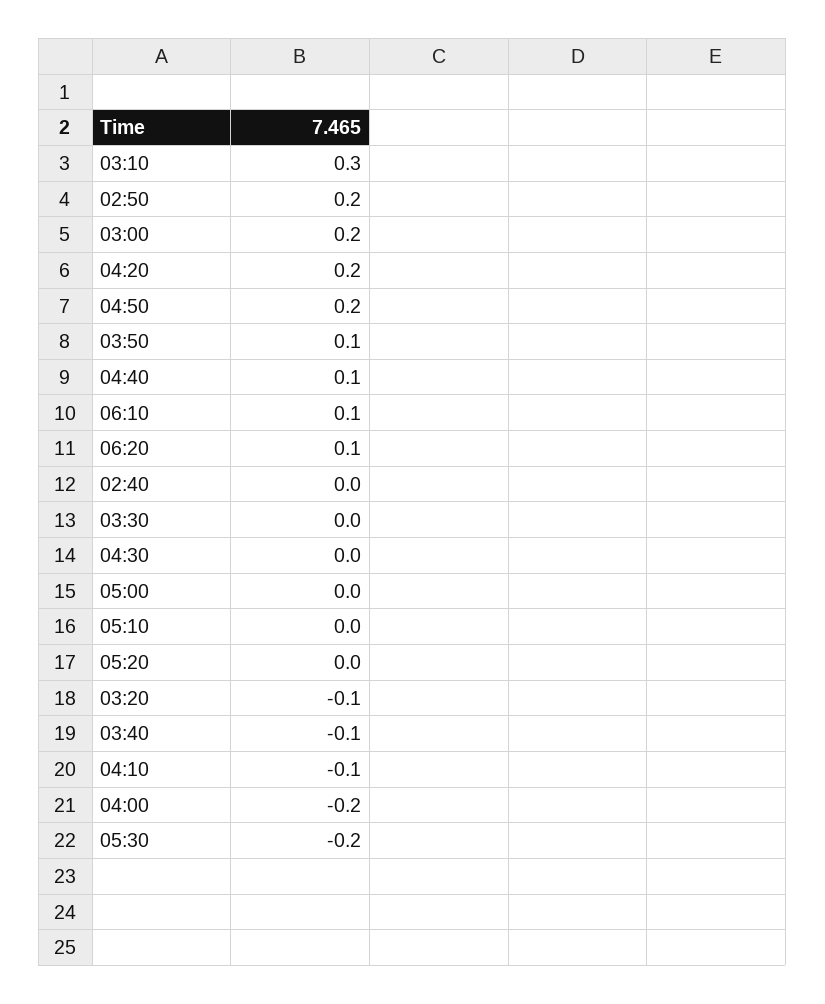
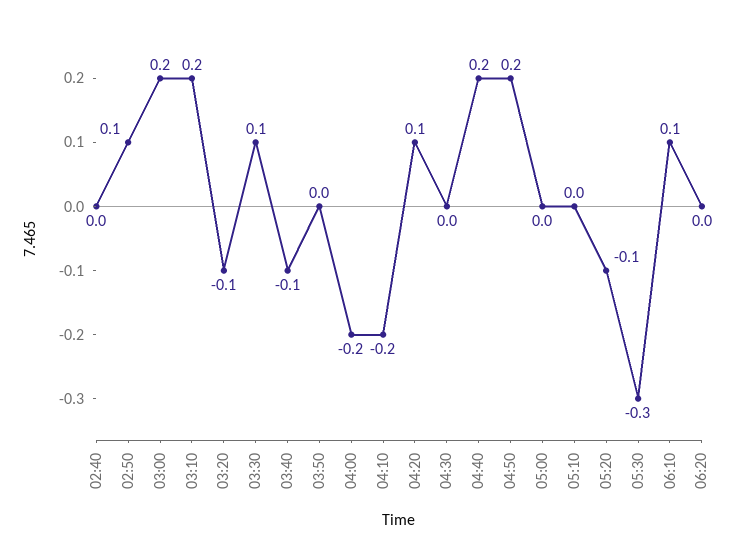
  {
-   "03:10": 0.3,
+   "03:10": 0.2,
-   "02:50": 0.2,
+   "02:50": 0.1,
    "03:00": 0.2,
-   "04:20": 0.2,
+   "04:20": 0.1,
    "04:50": 0.2,
-   "03:50": 0.1,
+   "03:50": 0,
-   "04:40": 0.1,
+   "04:40": 0.2,
    "06:10": 0.1,
-   "06:20": 0.1,
+   "06:20": 0,
    "02:40": 0,
-   "03:30": 0,
+   "03:30": 0.1,
    "04:30": 0,
    "05:00": 0,
    "05:10": 0,
-   "05:20": 0,
+   "05:20": -0.1,
    "03:20": -0.1,
    "03:40": -0.1,
-   "04:10": -0.1,
+   "04:10": -0.2,
    "04:00": -0.2,
-   "05:30": -0.2
+   "05:30": -0.3
  }

